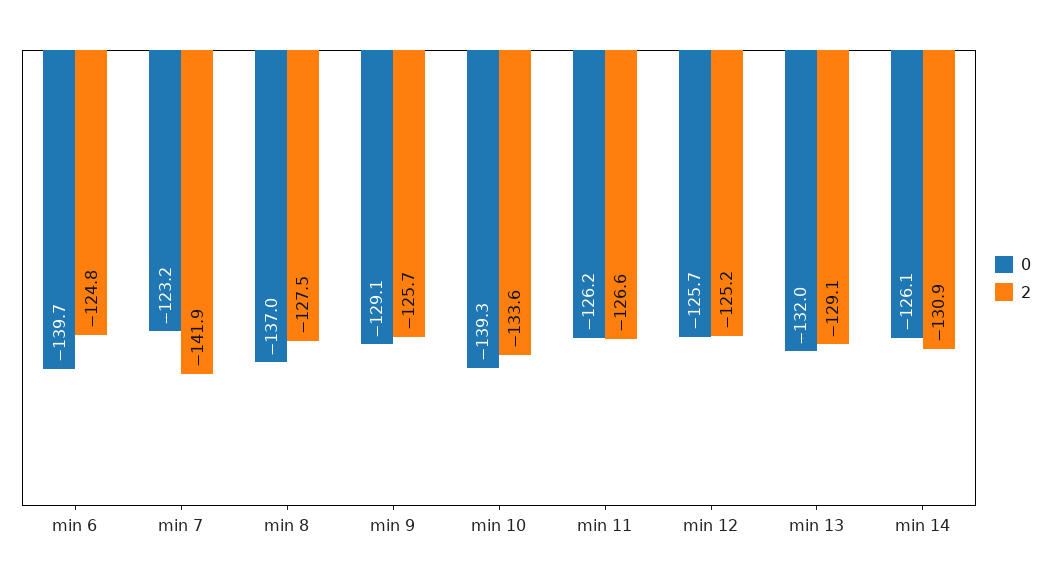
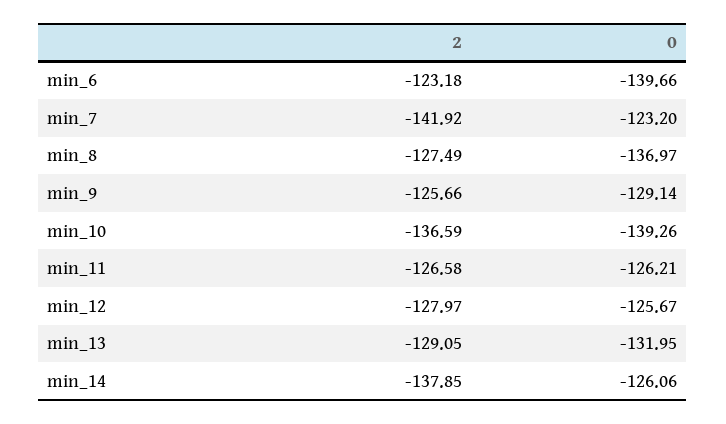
  {
    "0": {
      "min 6": -139.66,
      "min 7": -123.2,
      "min 8": -136.97,
      "min 9": -129.14,
      "min 10": -139.26,
      "min 11": -126.21,
      "min 12": -125.67,
      "min 13": -131.95,
      "min 14": -126.06
    },
    "2": {
-     "min 6": -124.8,
+     "min 6": -123.18,
      "min 7": -141.92,
      "min 8": -127.49,
      "min 9": -125.66,
-     "min 10": -133.6,
+     "min 10": -136.59,
      "min 11": -126.58,
-     "min 12": -125.2,
+     "min 12": -127.97,
      "min 13": -129.05,
-     "min 14": -130.9
+     "min 14": -137.85
    }
  }

